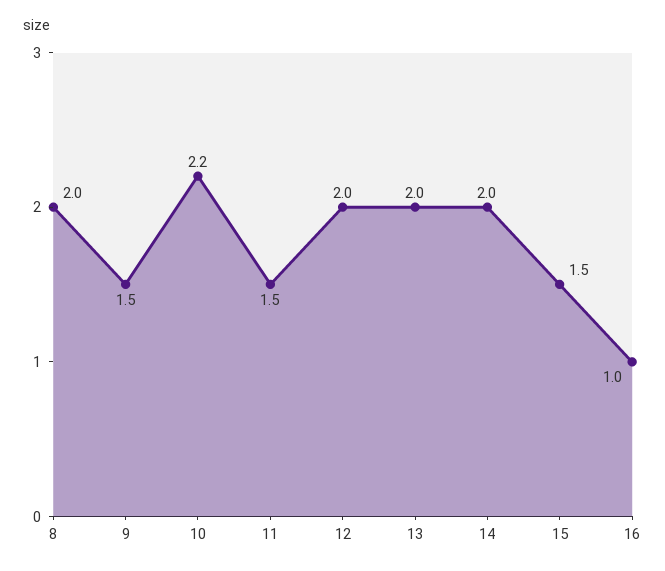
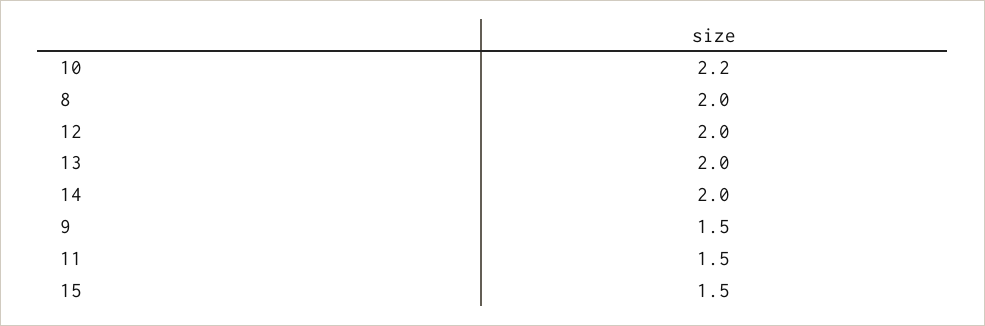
  {
    "8": 2,
    "9": 1.5,
    "10": 2.2,
    "11": 1.5,
    "12": 2,
    "13": 2,
    "14": 2,
-   "15": 1.5,
+   "15": 1.5
-   "16": 1
  }

